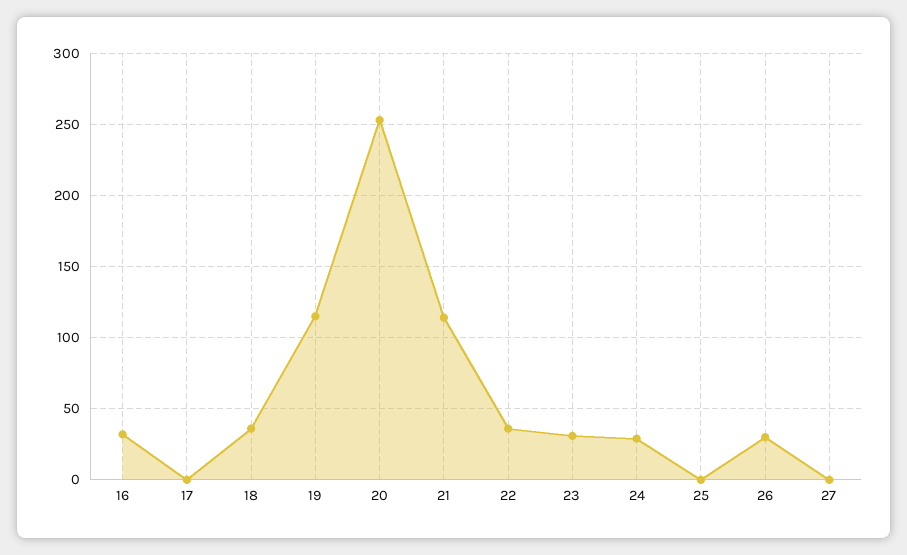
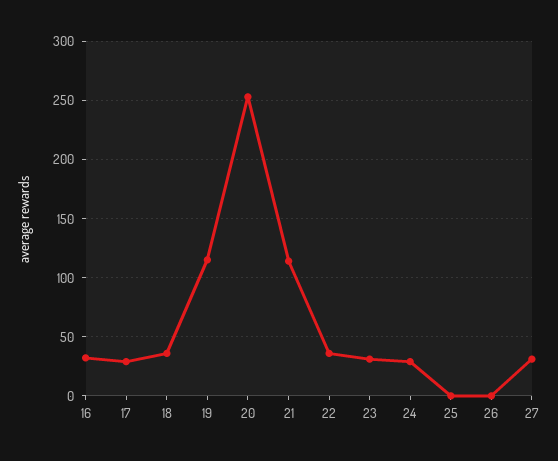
  {
    "16": 30,
-   "17": 0,
+   "17": 30,
    "18": 35,
    "19": 115,
    "20": 255,
    "21": 115,
    "22": 35,
    "23": 30,
    "24": 30,
    "25": 0,
-   "26": 30,
+   "26": 0,
-   "27": 0
+   "27": 30
  }

